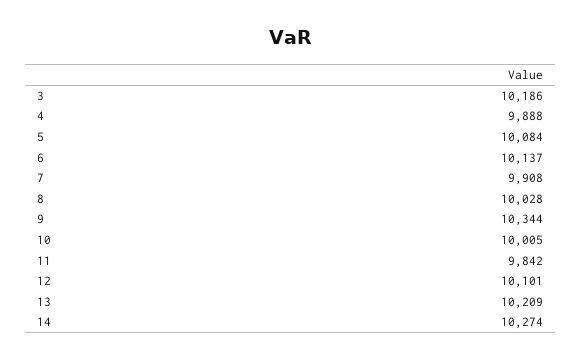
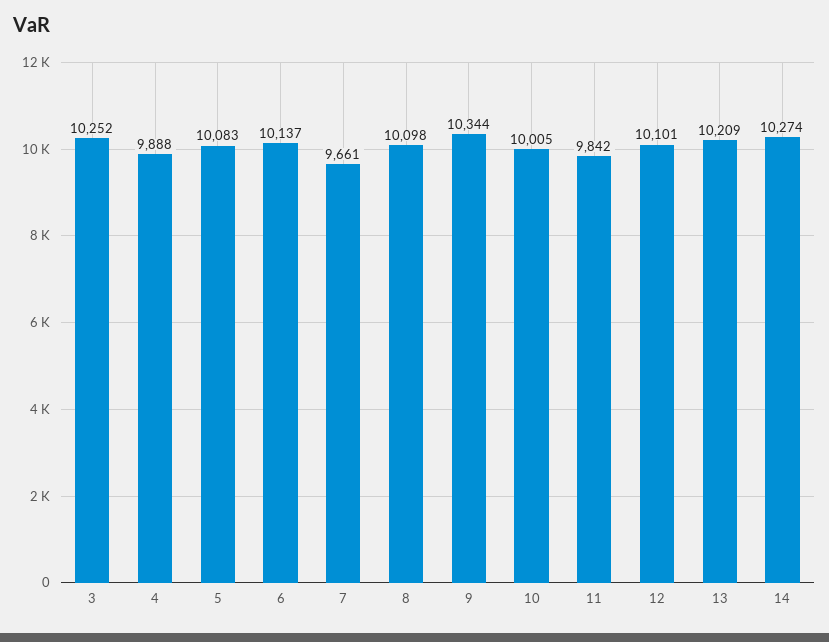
  {
-   "3": 10186,
+   "3": 10252,
    "4": 9888,
-   "5": 10084,
+   "5": 10083,
    "6": 10137,
-   "7": 9908,
+   "7": 9661,
-   "8": 10028,
+   "8": 10098,
    "9": 10344,
    "10": 10005,
    "11": 9842,
    "12": 10101,
    "13": 10209,
    "14": 10274
  }

